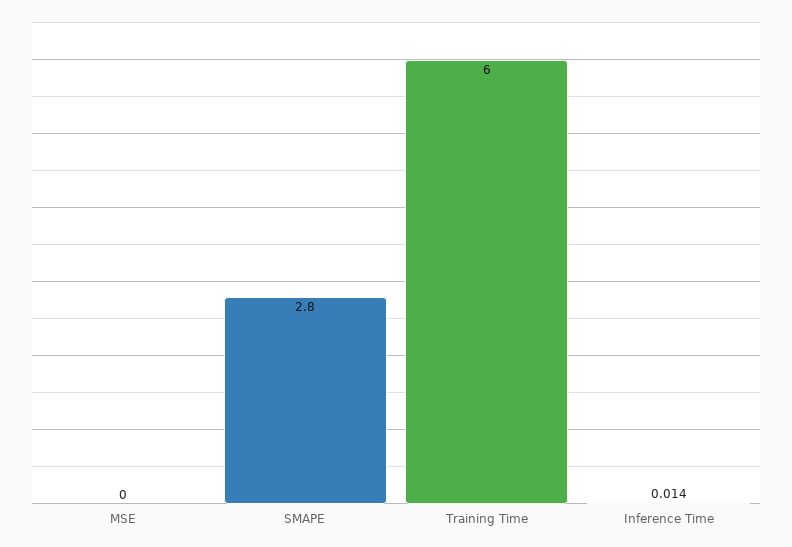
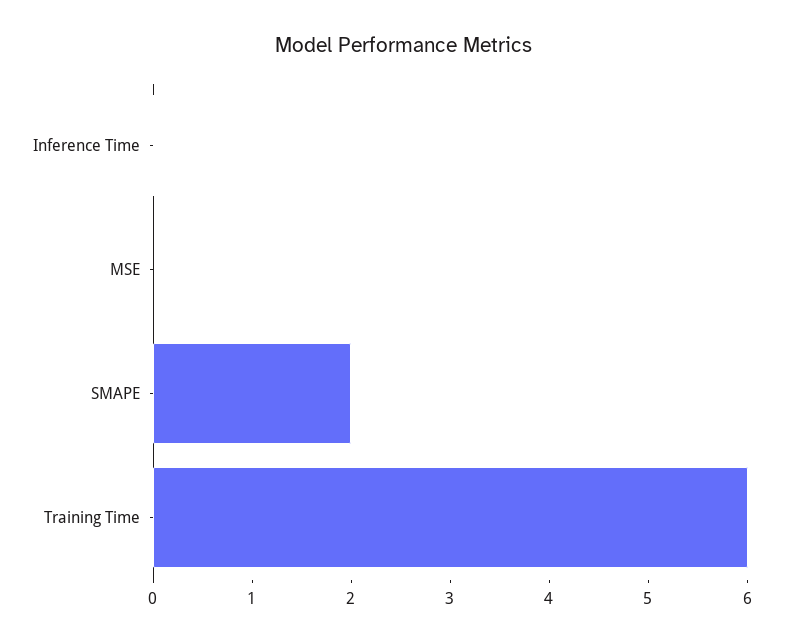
  {
    "MSE": 0,
-   "SMAPE": 2.8,
+   "SMAPE": 2,
    "Training Time": 6,
    "Inference Time": 0.014
  }

